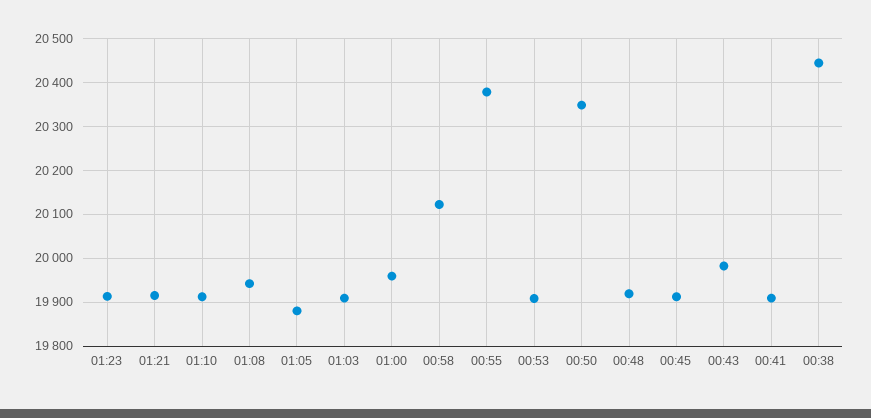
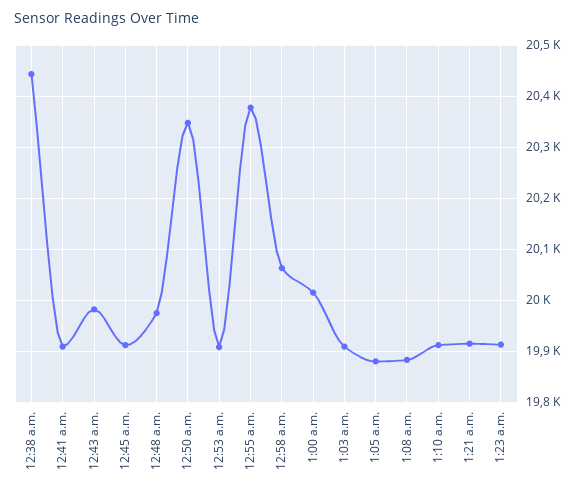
  {
    "01:23": 19920,
    "01:21": 19920,
    "01:10": 19920,
-   "01:08": 19940,
+   "01:08": 19880,
    "01:05": 19880,
    "01:03": 19900,
-   "01:00": 19960,
+   "01:00": 20020,
-   "00:58": 20120,
+   "00:58": 20060,
    "00:55": 20380,
    "00:53": 19900,
    "00:50": 20340,
-   "00:48": 19920,
+   "00:48": 19980,
    "00:45": 19920,
    "00:43": 19980,
    "00:41": 19900,
    "00:38": 20440
  }

